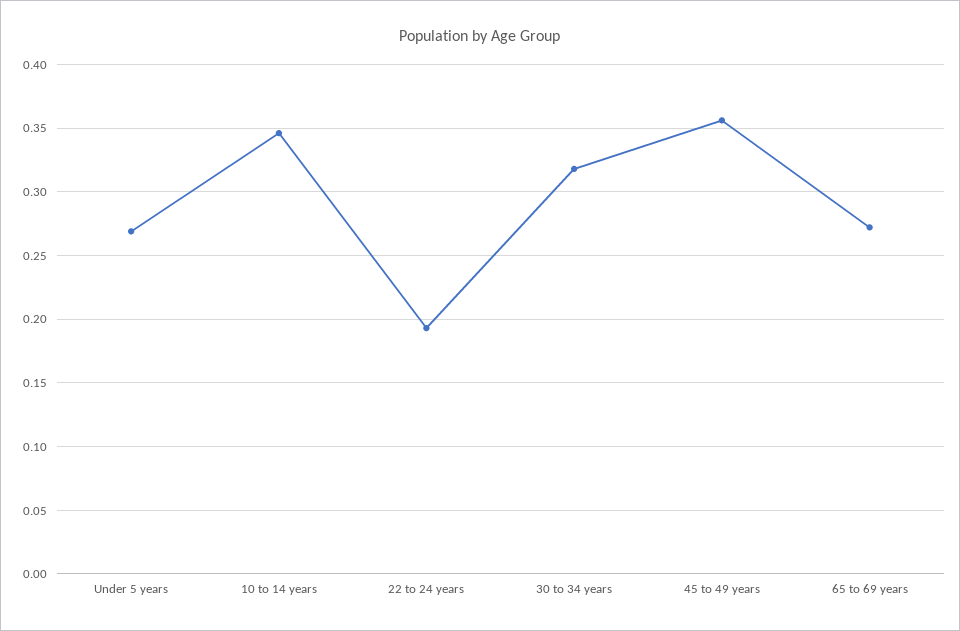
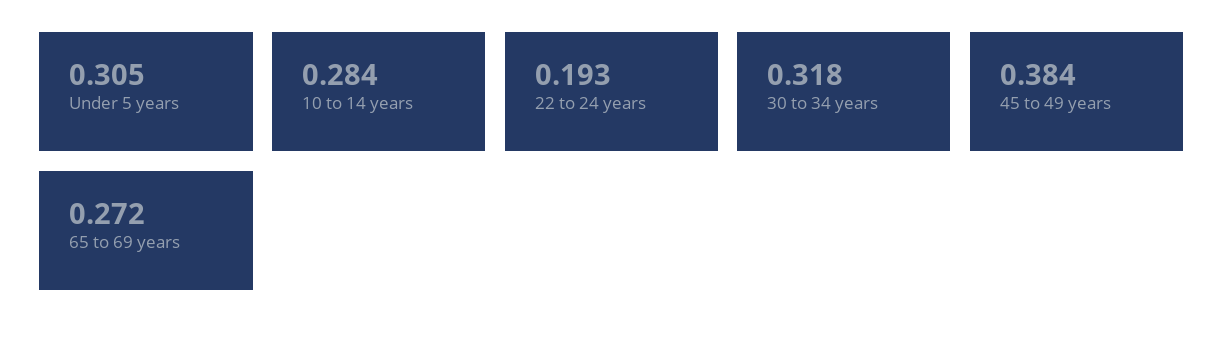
  {
-   "Under 5 years": 0.27,
+   "Under 5 years": 0.305,
-   "10 to 14 years": 0.345,
+   "10 to 14 years": 0.284,
    "22 to 24 years": 0.193,
    "30 to 34 years": 0.318,
-   "45 to 49 years": 0.355,
+   "45 to 49 years": 0.384,
    "65 to 69 years": 0.272
  }

